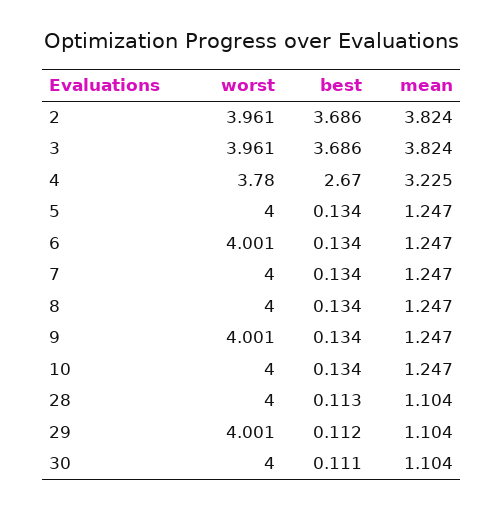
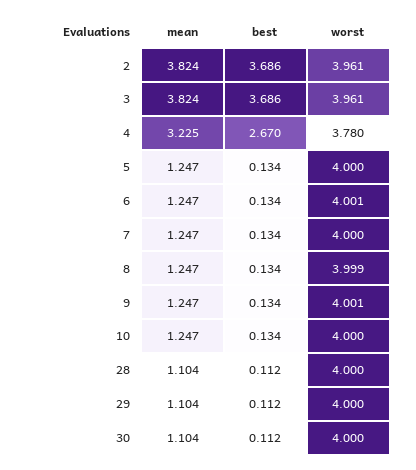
  {
    "worst": {
      "2": 3.961,
      "3": 3.961,
      "4": 3.78,
      "5": 4,
      "6": 4.001,
      "7": 4,
-     "8": 4,
+     "8": 3.999,
      "9": 4.001,
      "10": 4,
      "28": 4,
-     "29": 4.001,
+     "29": 4,
      "30": 4
    },
    "best": {
      "2": 3.686,
      "3": 3.686,
      "4": 2.67,
      "5": 0.134,
      "6": 0.134,
      "7": 0.134,
      "8": 0.134,
      "9": 0.134,
      "10": 0.134,
-     "28": 0.113,
+     "28": 0.112,
      "29": 0.112,
-     "30": 0.111
+     "30": 0.112
    },
    "mean": {
      "2": 3.824,
      "3": 3.824,
      "4": 3.225,
      "5": 1.247,
      "6": 1.247,
      "7": 1.247,
      "8": 1.247,
      "9": 1.247,
      "10": 1.247,
      "28": 1.104,
      "29": 1.104,
      "30": 1.104
    }
  }

